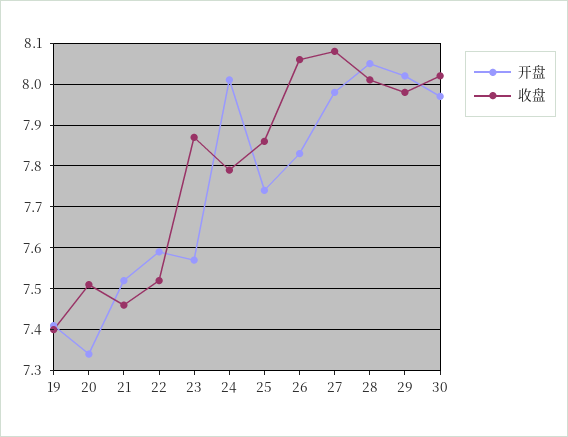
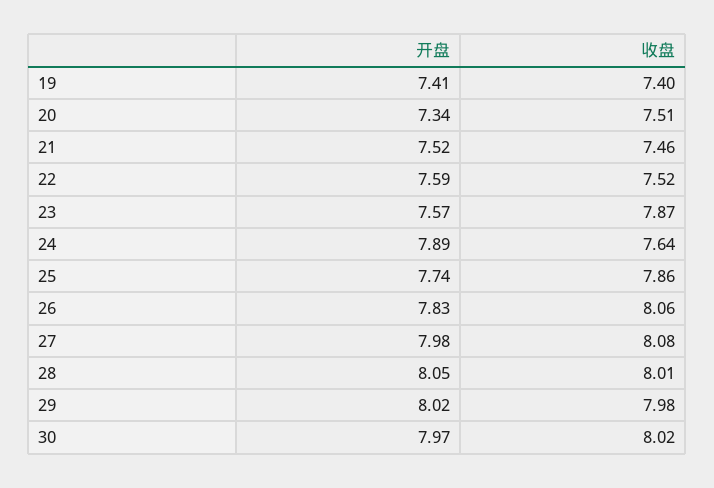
  {
    "开盘": {
      "19": 7.41,
      "20": 7.34,
      "21": 7.52,
      "22": 7.59,
      "23": 7.57,
-     "24": 8,
+     "24": 7.89,
      "25": 7.74,
      "26": 7.83,
      "27": 7.98,
      "28": 8.05,
      "29": 8.02,
      "30": 7.97
    },
    "收盘": {
      "19": 7.4,
      "20": 7.51,
      "21": 7.46,
      "22": 7.52,
      "23": 7.87,
-     "24": 7.8,
+     "24": 7.64,
      "25": 7.86,
      "26": 8.06,
      "27": 8.08,
      "28": 8.01,
      "29": 7.98,
      "30": 8.02
    }
  }

